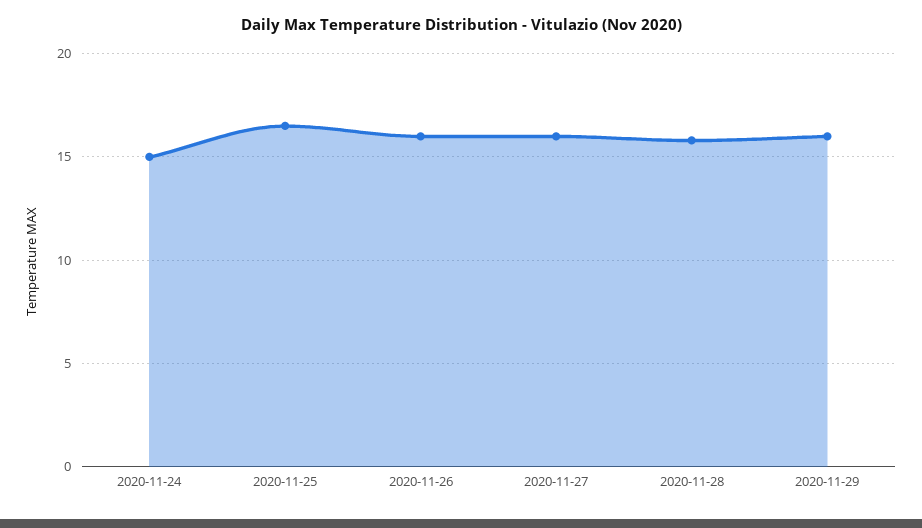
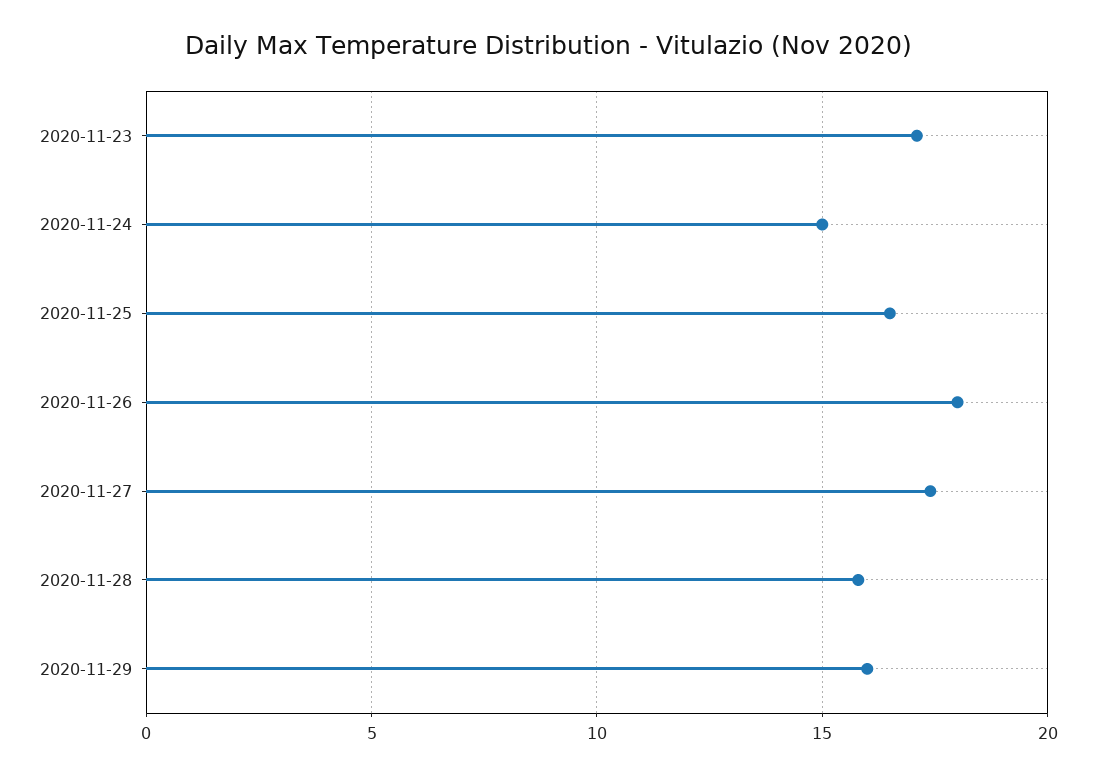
  {
    "2020-11-24": 15,
    "2020-11-25": 16.5,
-   "2020-11-26": 16,
+   "2020-11-26": 18,
-   "2020-11-27": 16,
+   "2020-11-27": 17.5,
    "2020-11-28": 16,
-   "2020-11-29": 16
+   "2020-11-29": 16,
+   "2020-11-23": 17
  }

